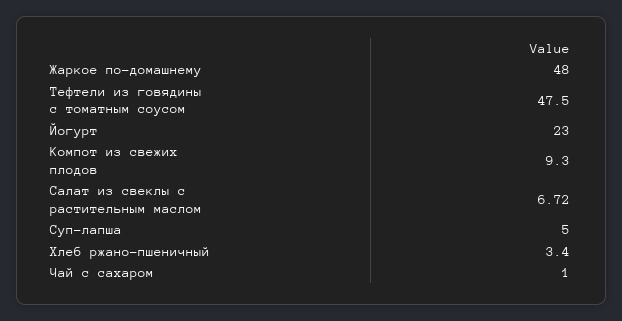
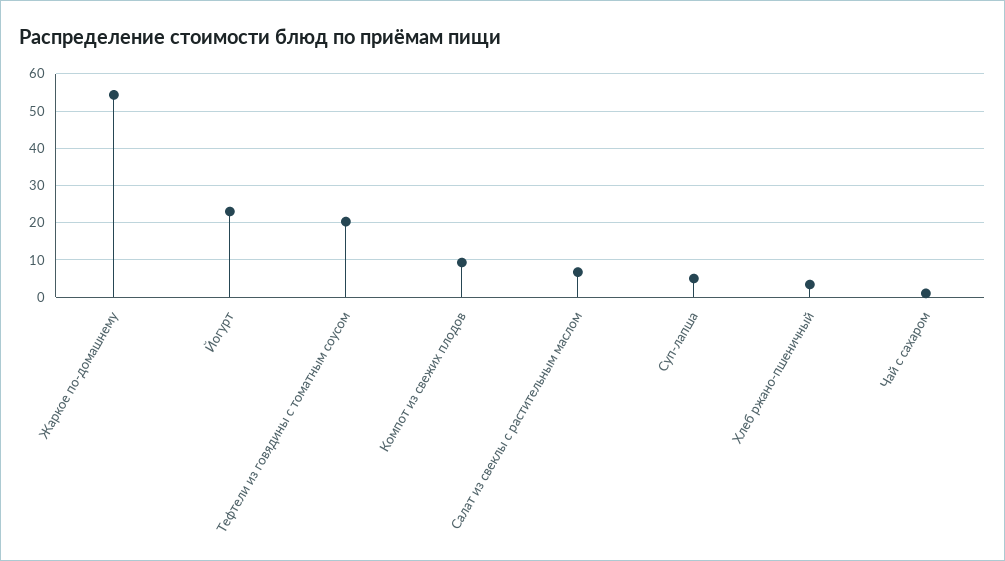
  {
-   "Жаркое по-домашнему": 48,
+   "Жаркое по-домашнему": 54,
-   "Тефтели из говядины с томатным соусом": 47.5,
+   "Тефтели из говядины с томатным соусом": 20,
    "Йогурт": 23,
    "Компот из свежих плодов": 9.3,
    "Салат из свеклы с растительным маслом": 6.72,
    "Суп-лапша": 5,
    "Хлеб ржано-пшеничный": 3.4,
    "Чай с сахаром": 1
  }

